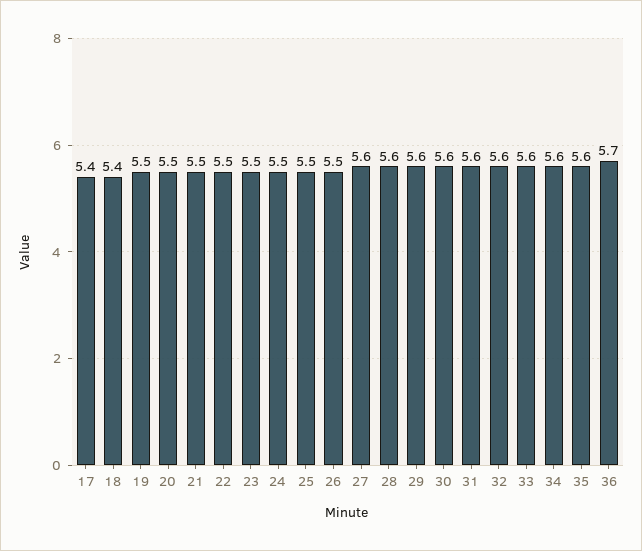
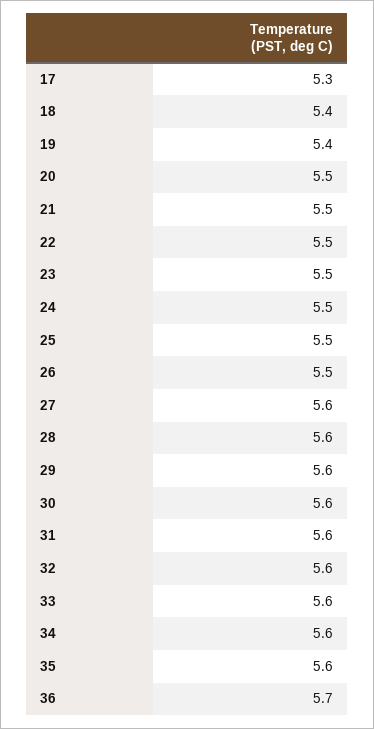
  {
-   "17": 5.4,
+   "17": 5.3,
    "18": 5.4,
-   "19": 5.5,
+   "19": 5.4,
    "20": 5.5,
    "21": 5.5,
    "22": 5.5,
    "23": 5.5,
    "24": 5.5,
    "25": 5.5,
    "26": 5.5,
    "27": 5.6,
    "28": 5.6,
    "29": 5.6,
    "30": 5.6,
    "31": 5.6,
    "32": 5.6,
    "33": 5.6,
    "34": 5.6,
    "35": 5.6,
    "36": 5.7
  }

